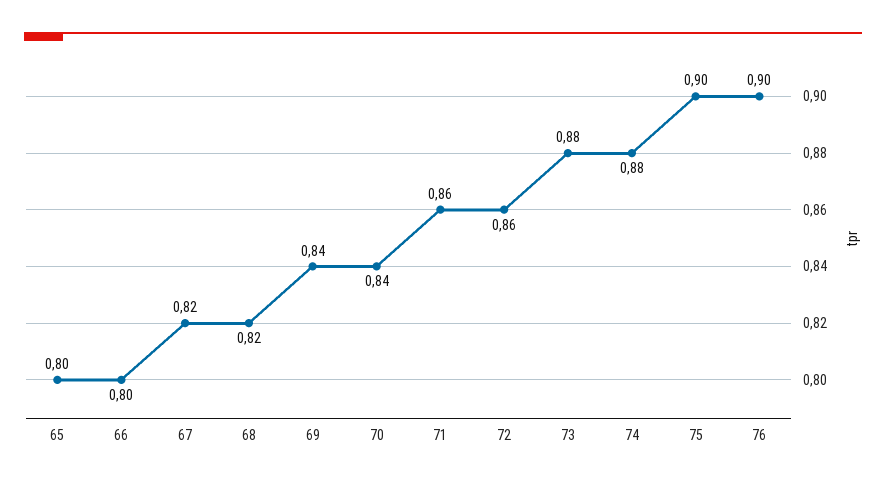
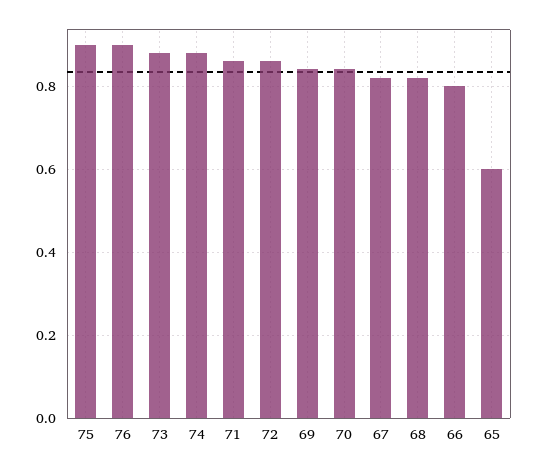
  {
-   "65": 0.8,
+   "65": 0.6,
    "66": 0.8,
    "67": 0.82,
    "68": 0.82,
    "69": 0.84,
    "70": 0.84,
    "71": 0.86,
    "72": 0.86,
    "73": 0.88,
    "74": 0.88,
    "75": 0.9,
    "76": 0.9
  }

